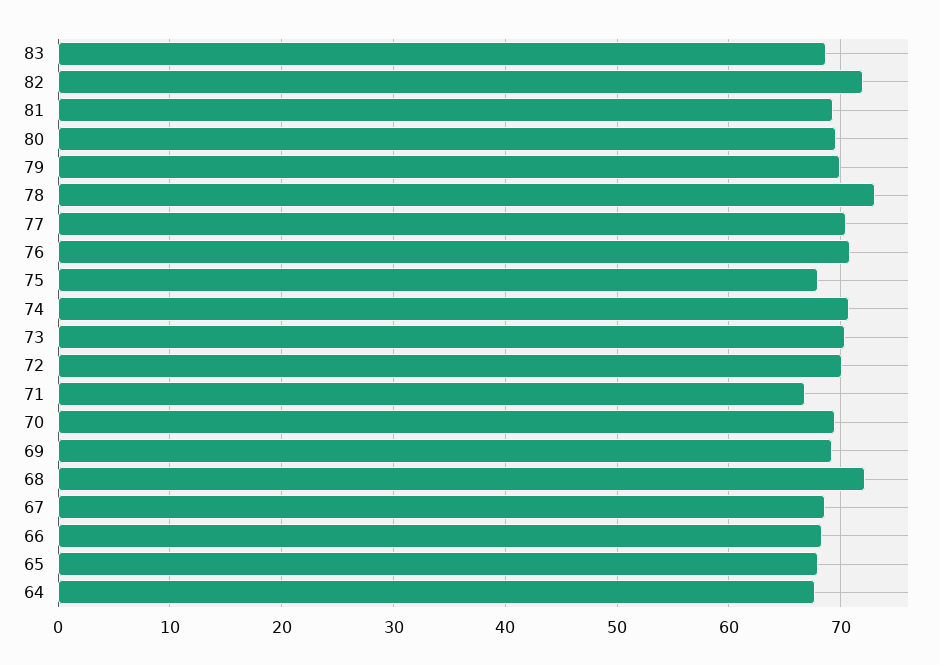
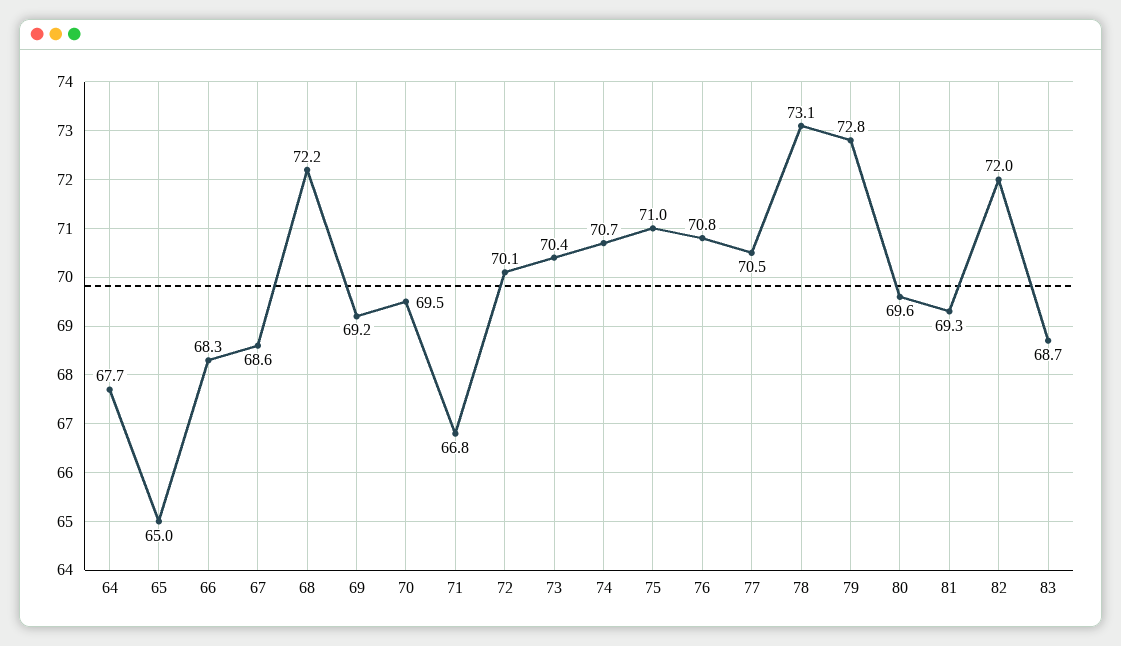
  {
    "83": 68.7,
    "82": 72,
    "81": 69.3,
    "80": 69.6,
-   "79": 70,
+   "79": 72.8,
    "78": 73.1,
    "77": 70.5,
    "76": 70.8,
-   "75": 68,
+   "75": 71,
    "74": 70.7,
    "73": 70.4,
    "72": 70.1,
    "71": 66.8,
    "70": 69.5,
    "69": 69.2,
    "68": 72.2,
    "67": 68.6,
    "66": 68.3,
-   "65": 68,
+   "65": 65,
    "64": 67.7
  }

